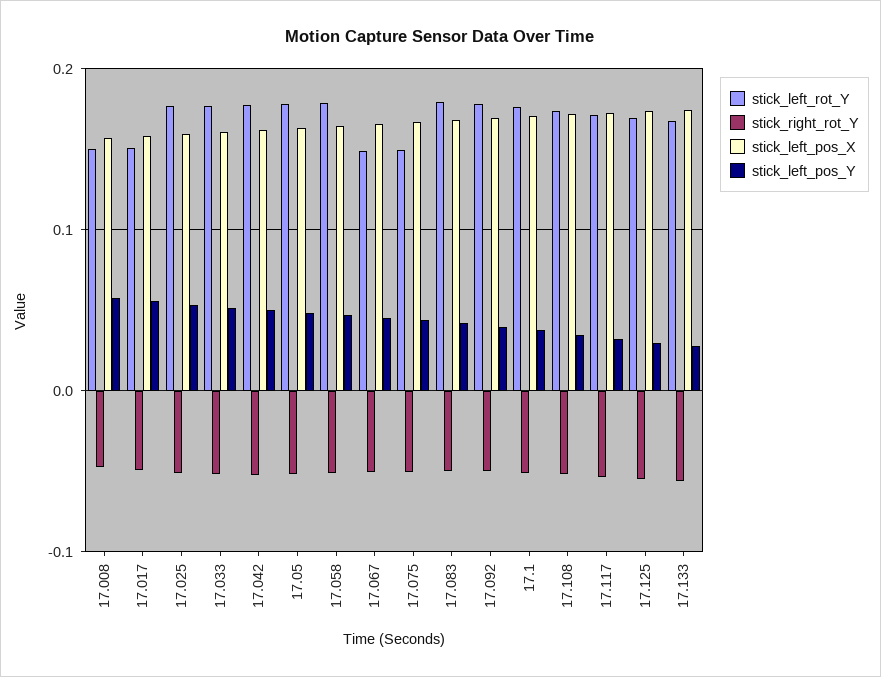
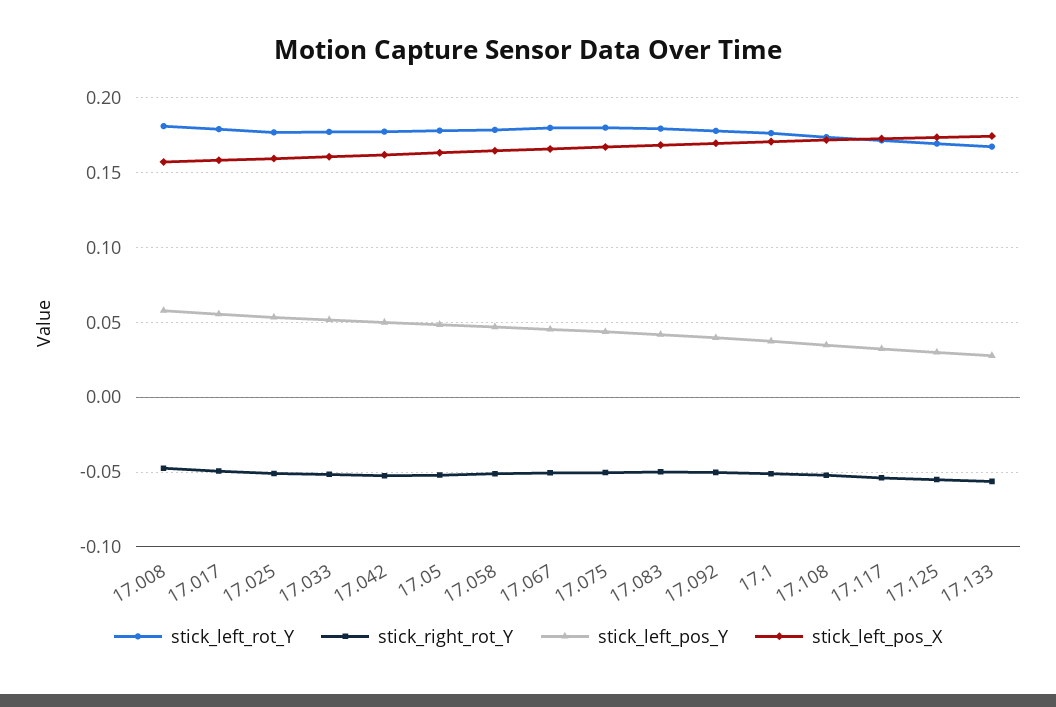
  {
    "stick_left_rot_Y": {
-     "17.008": 0.15,
+     "17.008": 0.18,
-     "17.017": 0.15,
+     "17.017": 0.18,
      "17.025": 0.175,
      "17.033": 0.175,
      "17.042": 0.175,
      "17.05": 0.18,
      "17.058": 0.18,
-     "17.067": 0.15,
+     "17.067": 0.18,
-     "17.075": 0.15,
+     "17.075": 0.18,
      "17.083": 0.18,
      "17.092": 0.18,
      "17.1": 0.175,
      "17.108": 0.175,
      "17.117": 0.17,
      "17.125": 0.17,
      "17.133": 0.165
    },
    "stick_right_rot_Y": {
      "17.008": -0.045,
      "17.017": -0.05,
      "17.025": -0.05,
      "17.033": -0.05,
      "17.042": -0.05,
      "17.05": -0.05,
      "17.058": -0.05,
      "17.067": -0.05,
      "17.075": -0.05,
      "17.083": -0.05,
      "17.092": -0.05,
      "17.1": -0.05,
      "17.108": -0.05,
      "17.117": -0.055,
      "17.125": -0.055,
      "17.133": -0.055
    },
    "stick_left_pos_X": {
      "17.008": 0.155,
      "17.017": 0.16,
      "17.025": 0.16,
      "17.033": 0.16,
      "17.042": 0.16,
      "17.05": 0.165,
      "17.058": 0.165,
      "17.067": 0.165,
      "17.075": 0.165,
      "17.083": 0.17,
      "17.092": 0.17,
      "17.1": 0.17,
      "17.108": 0.17,
      "17.117": 0.175,
      "17.125": 0.175,
      "17.133": 0.175
    },
    "stick_left_pos_Y": {
      "17.008": 0.06,
      "17.017": 0.055,
      "17.025": 0.055,
      "17.033": 0.05,
      "17.042": 0.05,
      "17.05": 0.05,
      "17.058": 0.045,
      "17.067": 0.045,
      "17.075": 0.045,
      "17.083": 0.04,
      "17.092": 0.04,
      "17.1": 0.035,
      "17.108": 0.035,
      "17.117": 0.03,
      "17.125": 0.03,
      "17.133": 0.03
    }
  }

